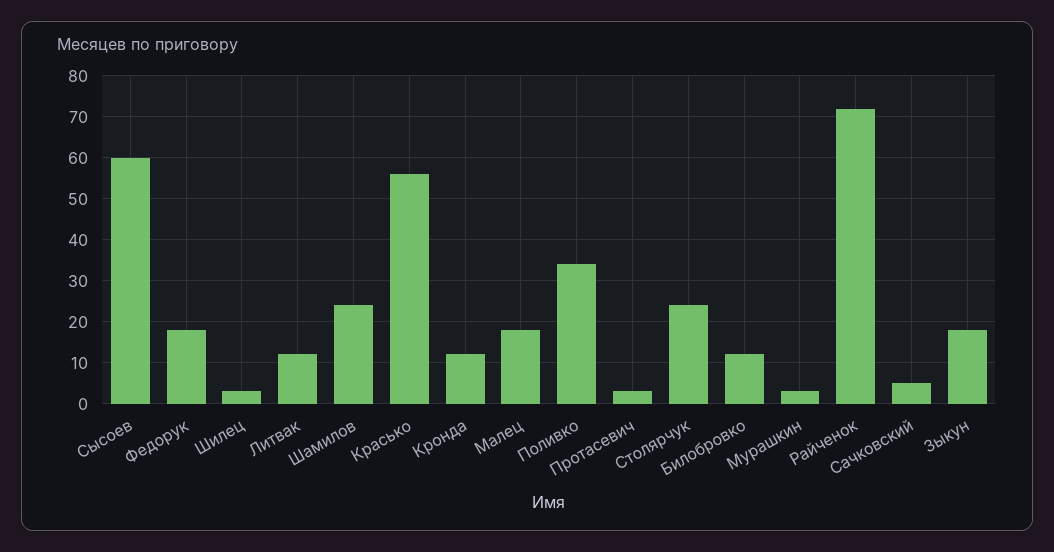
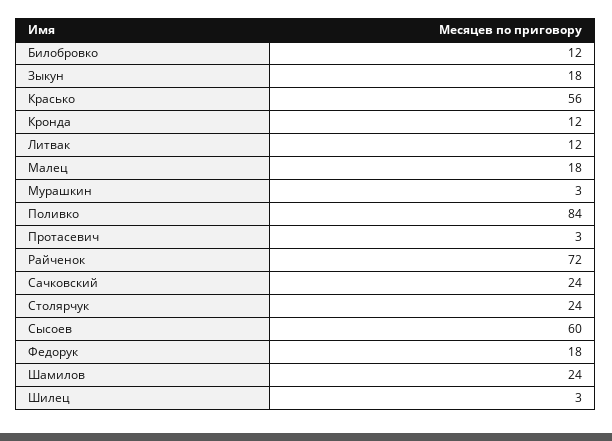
  {
    "Сысоев": 60,
    "Федорук": 18,
    "Шилец": 3,
    "Литвак": 12,
    "Шамилов": 24,
    "Красько": 56,
    "Кронда": 12,
    "Малец": 18,
-   "Поливко": 35,
+   "Поливко": 84,
    "Протасевич": 3,
    "Столярчук": 24,
    "Билобровко": 12,
    "Мурашкин": 3,
    "Райченок": 72,
-   "Сачковский": 5,
+   "Сачковский": 24,
    "Зыкун": 18
  }

